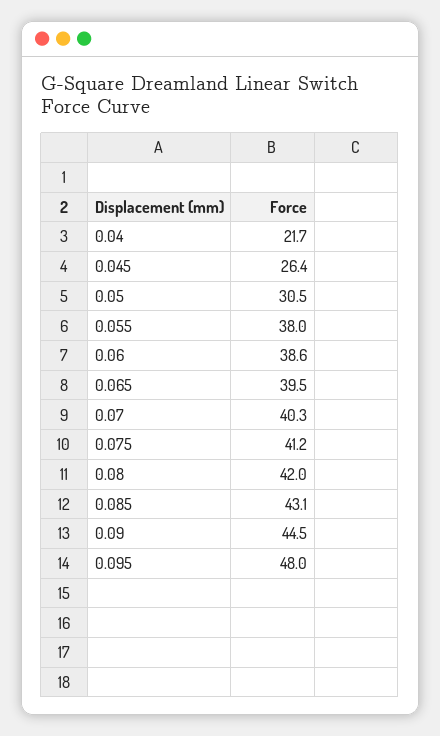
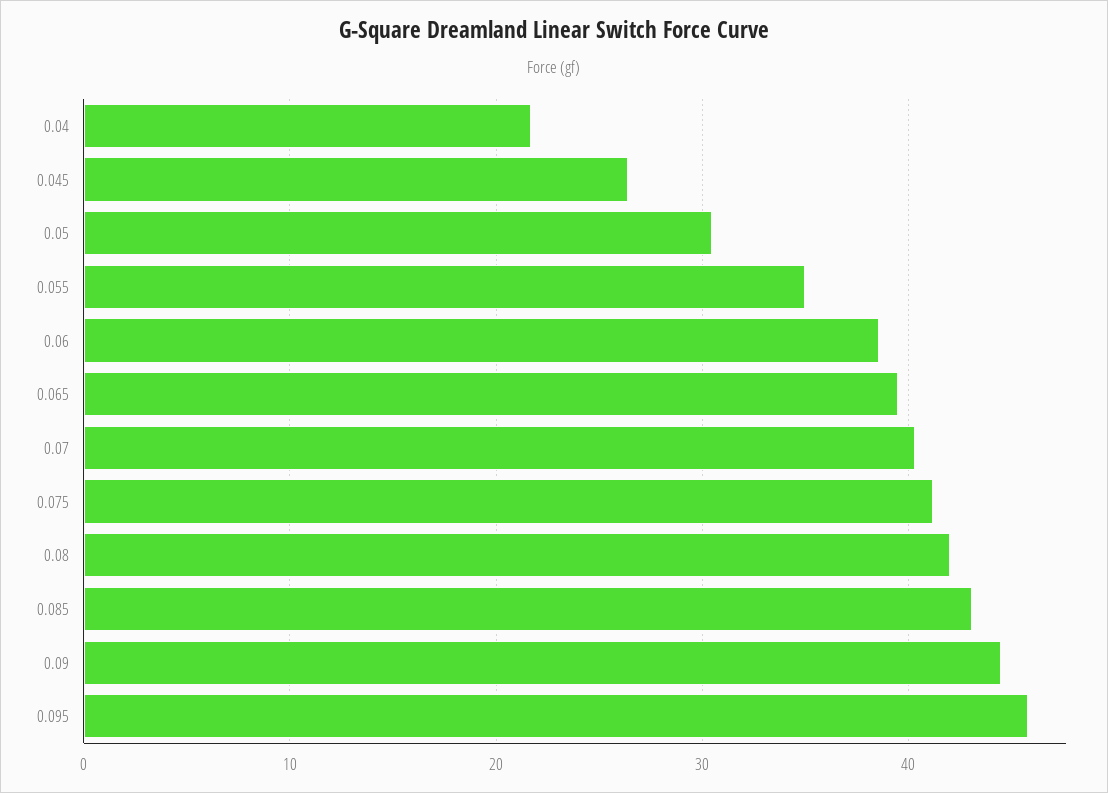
  {
    "0.04": 21.7,
    "0.045": 26.4,
    "0.05": 30.5,
-   "0.055": 38,
+   "0.055": 35,
    "0.06": 38.6,
    "0.065": 39.5,
    "0.07": 40.3,
    "0.075": 41.2,
    "0.08": 42,
    "0.085": 43.1,
    "0.09": 44.5,
-   "0.095": 48
+   "0.095": 46
  }

